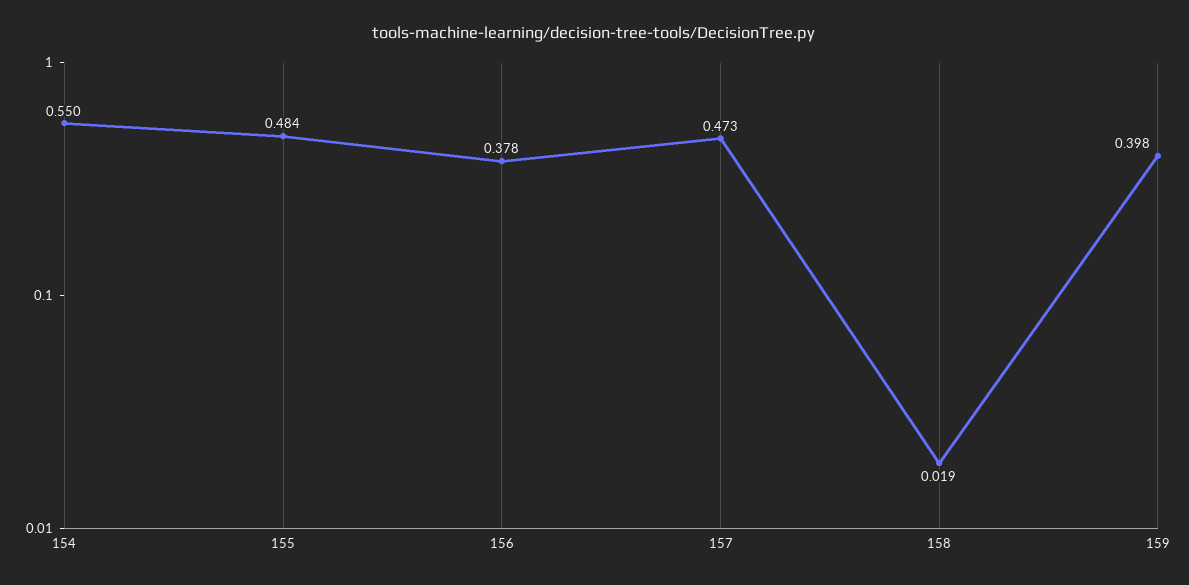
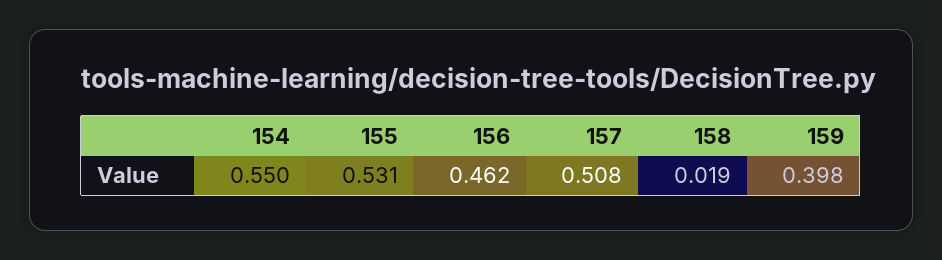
  {
    "154": 0.55,
-   "155": 0.484,
+   "155": 0.531,
-   "156": 0.378,
+   "156": 0.462,
-   "157": 0.473,
+   "157": 0.508,
    "158": 0.019,
    "159": 0.398
  }

